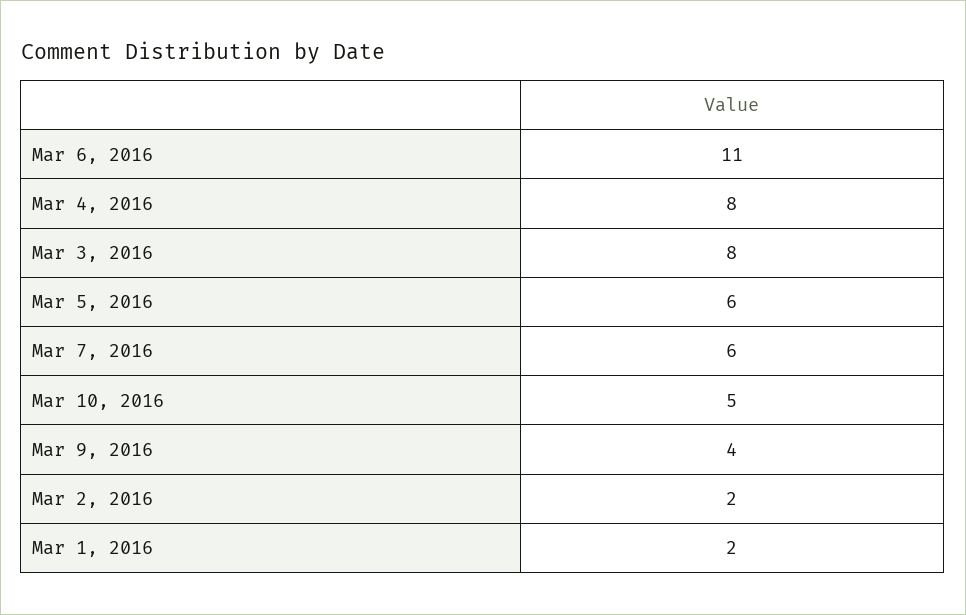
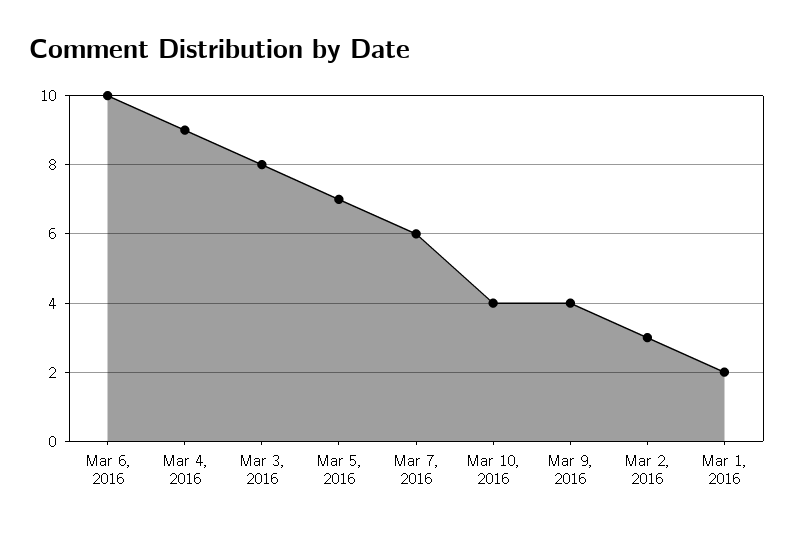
  {
-   "Mar 6, 2016": 11,
+   "Mar 6, 2016": 10,
-   "Mar 4, 2016": 8,
+   "Mar 4, 2016": 9,
    "Mar 3, 2016": 8,
-   "Mar 5, 2016": 6,
+   "Mar 5, 2016": 7,
    "Mar 7, 2016": 6,
-   "Mar 10, 2016": 5,
+   "Mar 10, 2016": 4,
    "Mar 9, 2016": 4,
-   "Mar 2, 2016": 2,
+   "Mar 2, 2016": 3,
    "Mar 1, 2016": 2
  }

